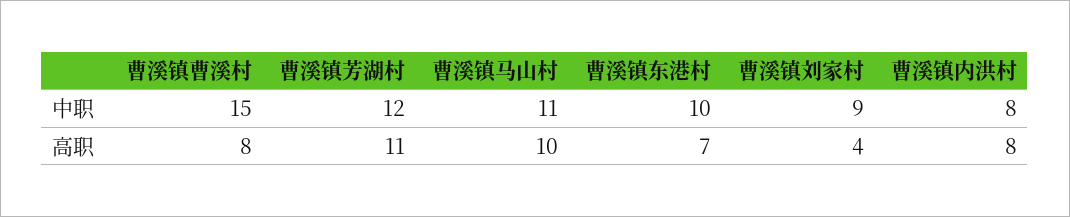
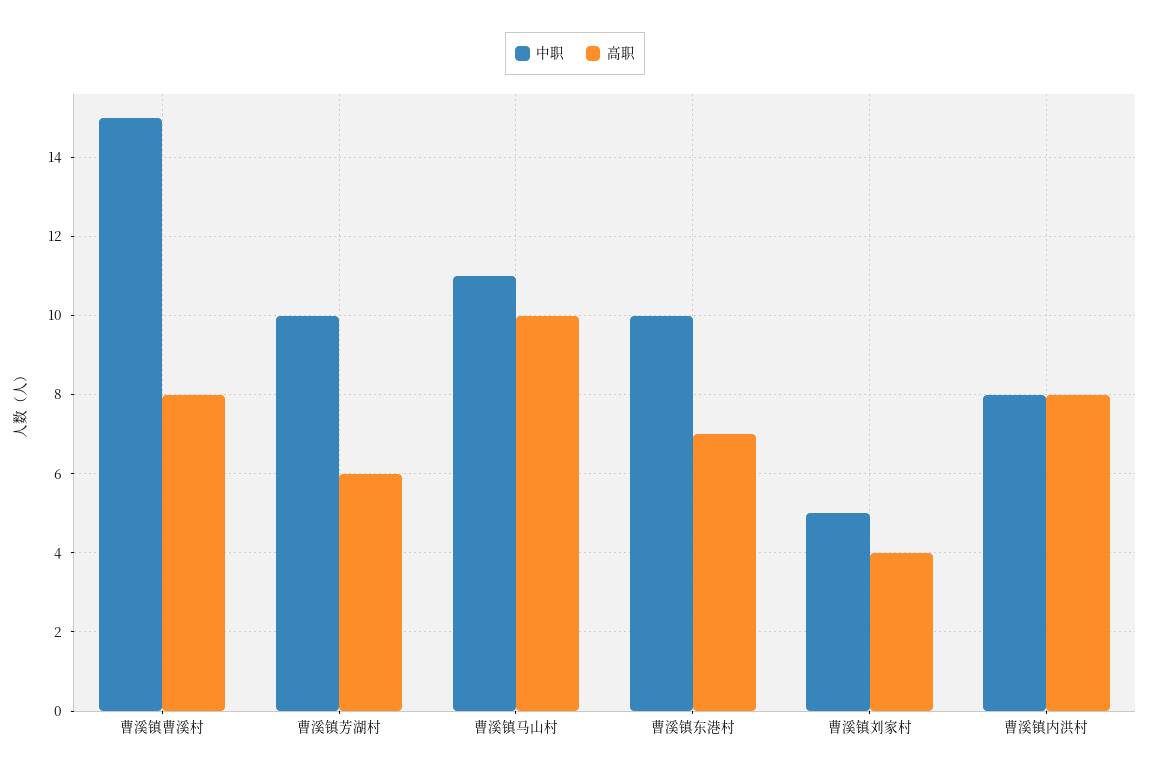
  {
    "中职": {
      "曹溪镇曹溪村": 15,
-     "曹溪镇芳湖村": 12,
+     "曹溪镇芳湖村": 10,
      "曹溪镇马山村": 11,
      "曹溪镇东港村": 10,
-     "曹溪镇刘家村": 9,
+     "曹溪镇刘家村": 5,
      "曹溪镇内洪村": 8
    },
    "高职": {
      "曹溪镇曹溪村": 8,
-     "曹溪镇芳湖村": 11,
+     "曹溪镇芳湖村": 6,
      "曹溪镇马山村": 10,
      "曹溪镇东港村": 7,
      "曹溪镇刘家村": 4,
      "曹溪镇内洪村": 8
    }
  }

